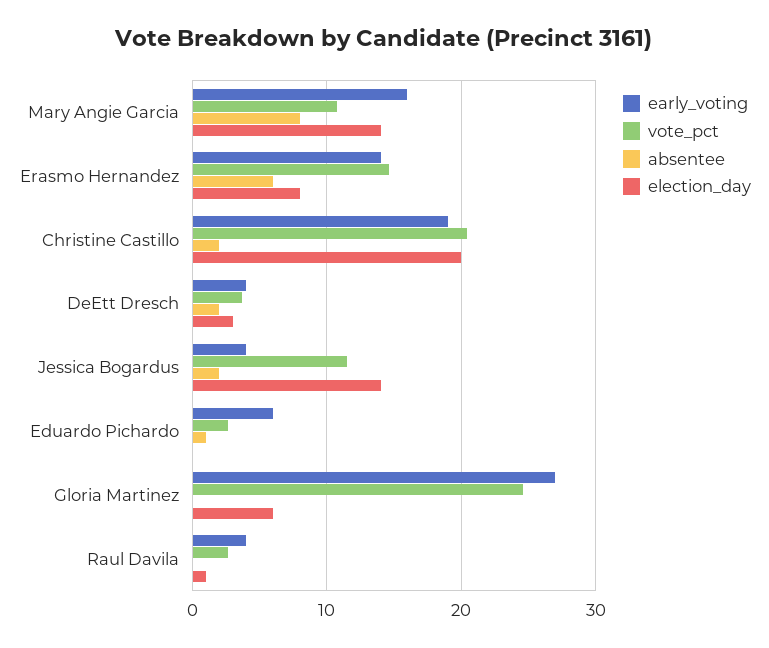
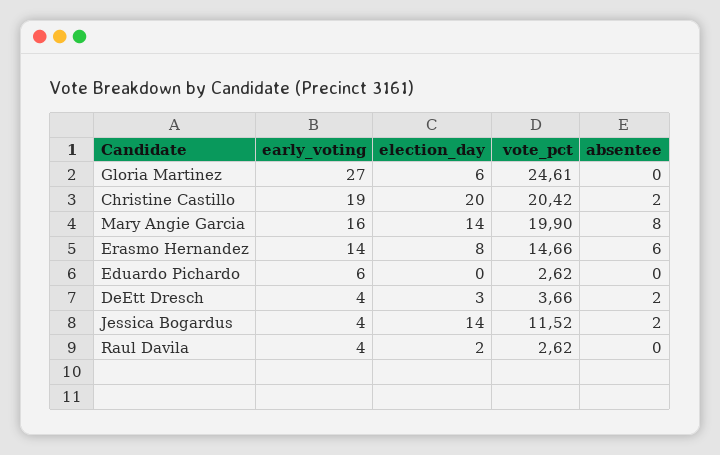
  {
    "early_voting": {
      "Mary Angie Garcia": 16,
      "Erasmo Hernandez": 14,
      "Christine Castillo": 19,
      "DeEtt Dresch": 4,
      "Jessica Bogardus": 4,
      "Eduardo Pichardo": 6,
      "Gloria Martinez": 27,
      "Raul Davila": 4
    },
    "vote_pct": {
-     "Mary Angie Garcia": 11,
+     "Mary Angie Garcia": 19.9,
      "Erasmo Hernandez": 14.66,
      "Christine Castillo": 20.42,
      "DeEtt Dresch": 3.66,
      "Jessica Bogardus": 11.52,
      "Eduardo Pichardo": 2.62,
      "Gloria Martinez": 24.61,
      "Raul Davila": 2.62
    },
    "absentee": {
      "Mary Angie Garcia": 8,
      "Erasmo Hernandez": 6,
      "Christine Castillo": 2,
      "DeEtt Dresch": 2,
      "Jessica Bogardus": 2,
-     "Eduardo Pichardo": 1,
+     "Eduardo Pichardo": 0,
      "Gloria Martinez": 0,
      "Raul Davila": 0
    },
    "election_day": {
      "Mary Angie Garcia": 14,
      "Erasmo Hernandez": 8,
      "Christine Castillo": 20,
      "DeEtt Dresch": 3,
      "Jessica Bogardus": 14,
      "Eduardo Pichardo": 0,
      "Gloria Martinez": 6,
-     "Raul Davila": 1
+     "Raul Davila": 2
    }
  }

